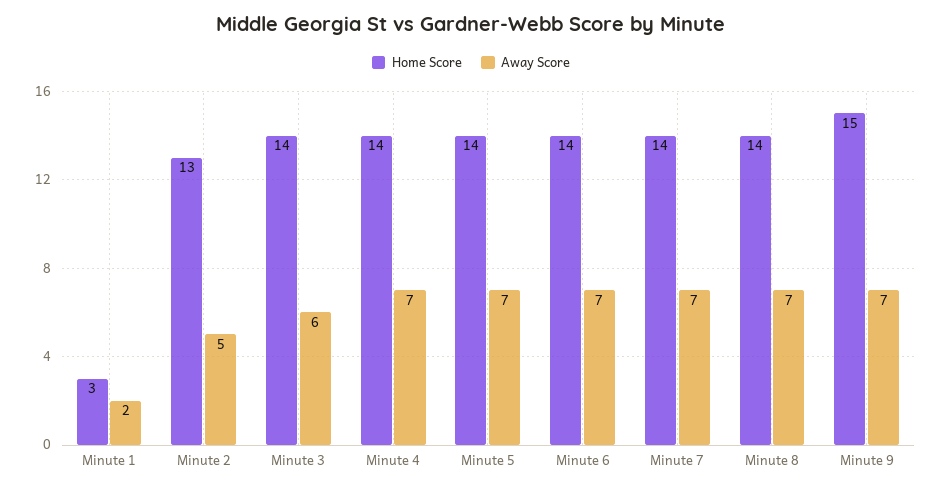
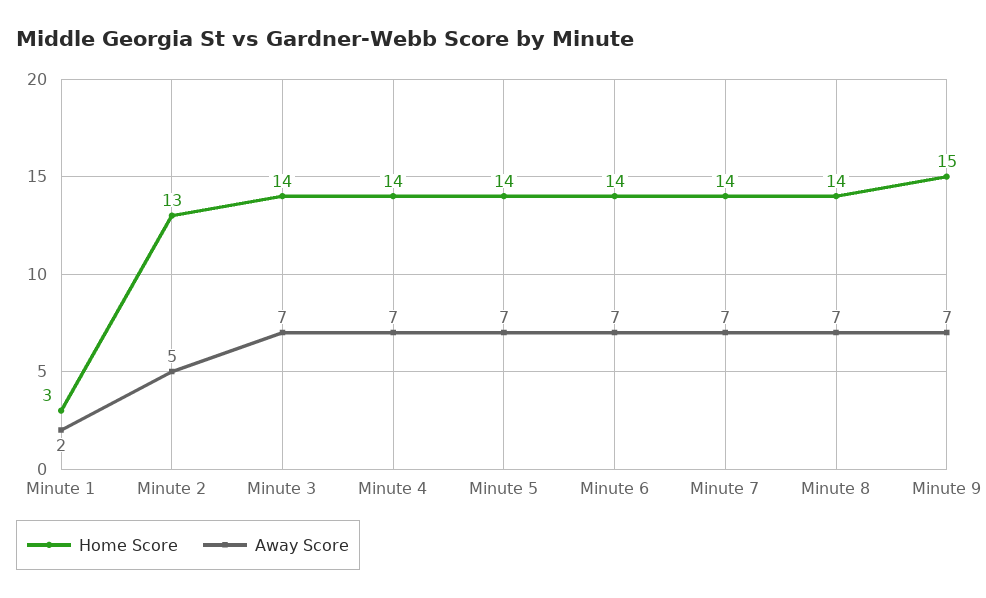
  {
    "Home Score": {
      "Minute 1": 3,
      "Minute 2": 13,
      "Minute 3": 14,
      "Minute 4": 14,
      "Minute 5": 14,
      "Minute 6": 14,
      "Minute 7": 14,
      "Minute 8": 14,
      "Minute 9": 15
    },
    "Away Score": {
      "Minute 1": 2,
      "Minute 2": 5,
-     "Minute 3": 6,
+     "Minute 3": 7,
      "Minute 4": 7,
      "Minute 5": 7,
      "Minute 6": 7,
      "Minute 7": 7,
      "Minute 8": 7,
      "Minute 9": 7
    }
  }

